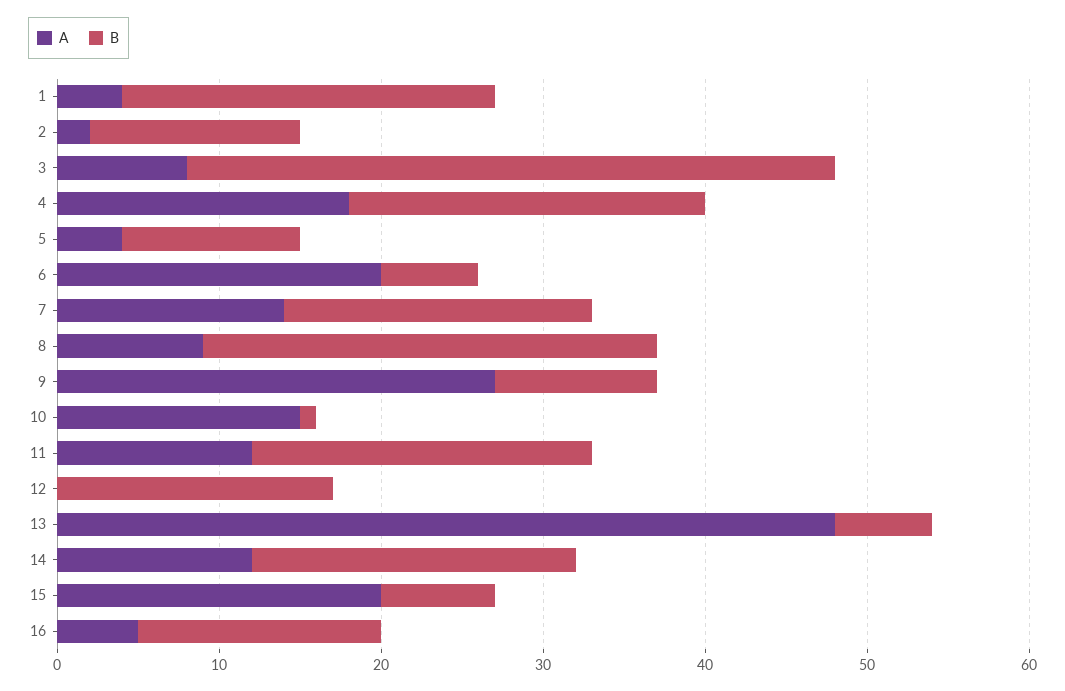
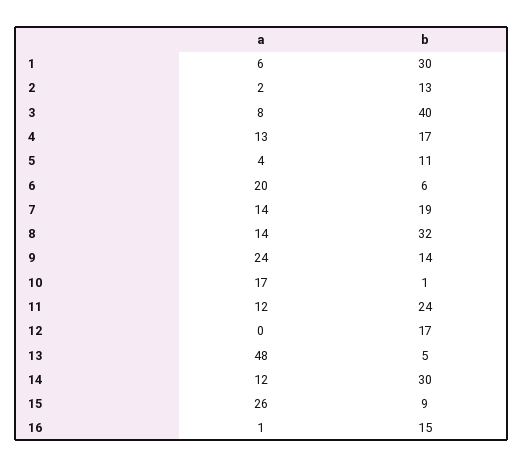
  {
    "A": {
-     "1": 4,
+     "1": 6,
      "2": 2,
      "3": 8,
-     "4": 18,
+     "4": 13,
      "5": 4,
      "6": 20,
      "7": 14,
-     "8": 9,
+     "8": 14,
-     "9": 27,
+     "9": 24,
-     "10": 15,
+     "10": 17,
      "11": 12,
      "12": 0,
      "13": 48,
      "14": 12,
-     "15": 20,
+     "15": 26,
-     "16": 5
+     "16": 1
    },
    "B": {
-     "1": 23,
+     "1": 30,
      "2": 13,
      "3": 40,
-     "4": 22,
+     "4": 17,
      "5": 11,
      "6": 6,
      "7": 19,
-     "8": 28,
+     "8": 32,
-     "9": 10,
+     "9": 14,
      "10": 1,
-     "11": 21,
+     "11": 24,
      "12": 17,
-     "13": 6,
+     "13": 5,
-     "14": 20,
+     "14": 30,
-     "15": 7,
+     "15": 9,
      "16": 15
    }
  }

